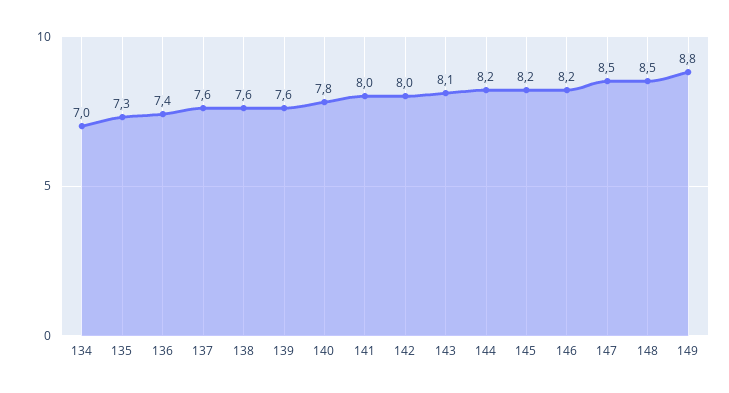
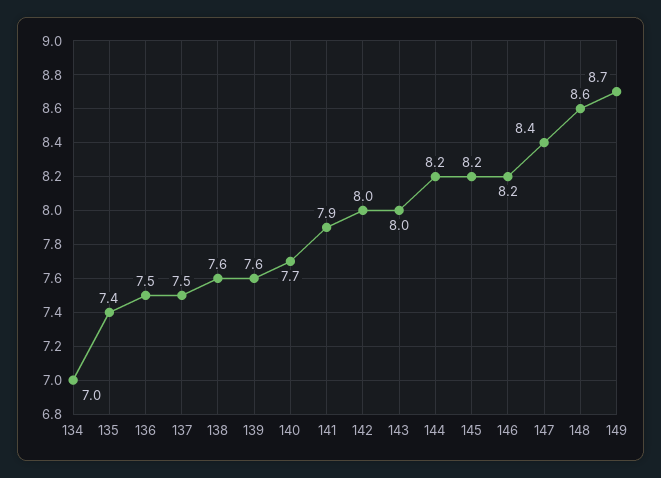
  {
    "134": 7,
-   "135": 7.3,
+   "135": 7.4,
-   "136": 7.4,
+   "136": 7.5,
-   "137": 7.6,
+   "137": 7.5,
    "138": 7.6,
    "139": 7.6,
-   "140": 7.8,
+   "140": 7.7,
-   "141": 8,
+   "141": 7.9,
    "142": 8,
-   "143": 8.1,
+   "143": 8,
    "144": 8.2,
    "145": 8.2,
    "146": 8.2,
-   "147": 8.5,
+   "147": 8.4,
-   "148": 8.5,
+   "148": 8.6,
-   "149": 8.8
+   "149": 8.7
  }

